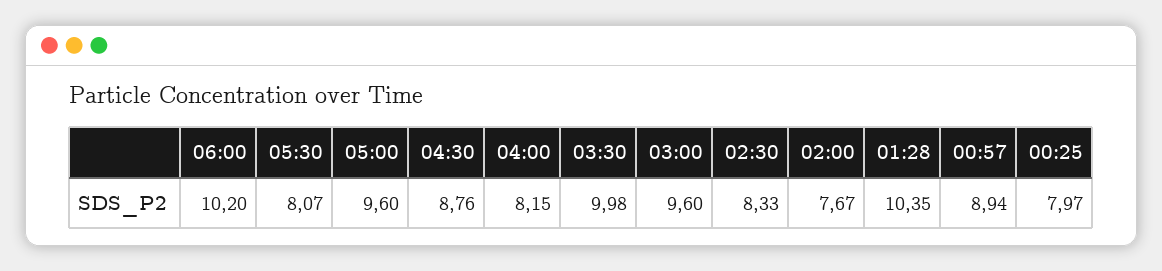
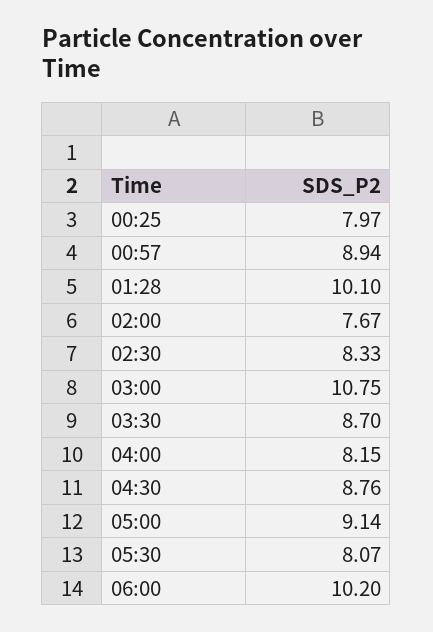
  {
    "06:00": 10.2,
    "05:30": 8.07,
-   "05:00": 9.6,
+   "05:00": 9.14,
    "04:30": 8.76,
    "04:00": 8.15,
-   "03:30": 9.98,
+   "03:30": 8.7,
-   "03:00": 9.6,
+   "03:00": 10.75,
    "02:30": 8.33,
    "02:00": 7.67,
-   "01:28": 10.35,
+   "01:28": 10.1,
    "00:57": 8.94,
    "00:25": 7.97
  }

